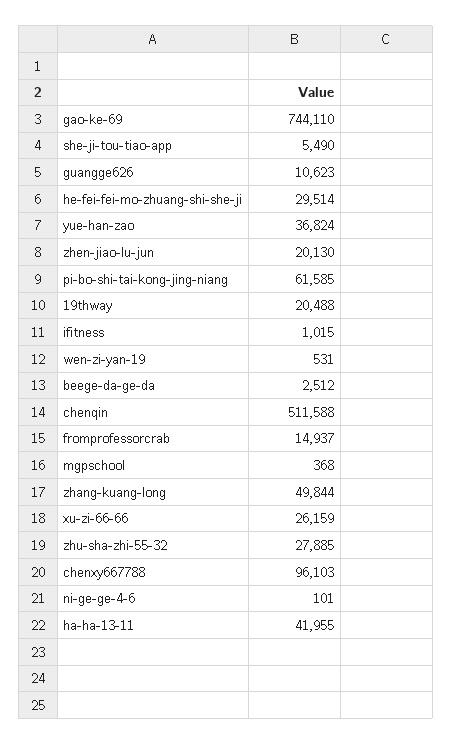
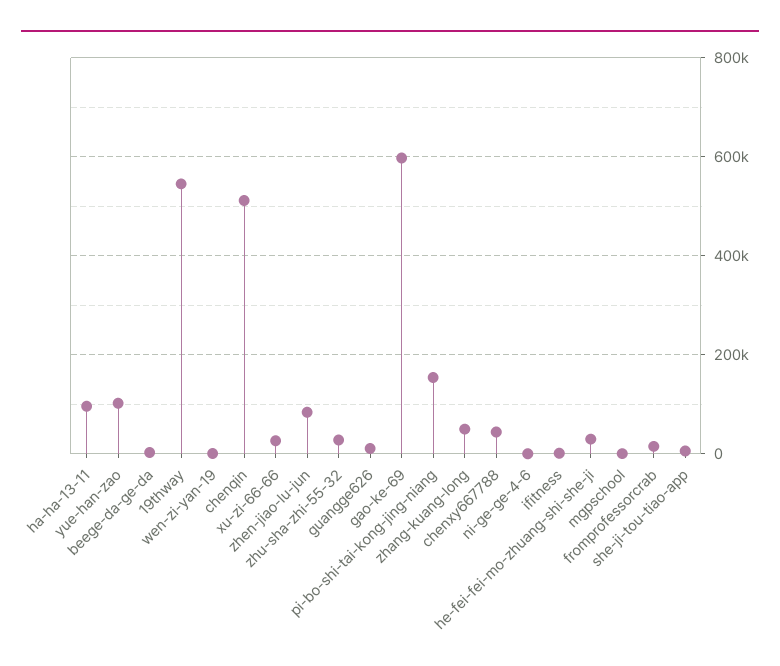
  {
-   "gao-ke-69": 744110,
+   "gao-ke-69": 600000,
    "she-ji-tou-tiao-app": 5490,
    "guangge626": 10623,
    "he-fei-fei-mo-zhuang-shi-she-ji": 29514,
-   "yue-han-zao": 36824,
+   "yue-han-zao": 100000,
-   "zhen-jiao-lu-jun": 20130,
+   "zhen-jiao-lu-jun": 80000,
-   "pi-bo-shi-tai-kong-jing-niang": 61585,
+   "pi-bo-shi-tai-kong-jing-niang": 160000,
-   "19thway": 20488,
+   "19thway": 540000,
    "ifitness": 1015,
    "wen-zi-yan-19": 531,
    "beege-da-ge-da": 2512,
    "chenqin": 511588,
    "fromprofessorcrab": 14937,
    "mgpschool": 368,
    "zhang-kuang-long": 49844,
    "xu-zi-66-66": 26159,
    "zhu-sha-zhi-55-32": 27885,
-   "chenxy667788": 96103,
+   "chenxy667788": 40000,
    "ni-ge-ge-4-6": 101,
-   "ha-ha-13-11": 41955
+   "ha-ha-13-11": 100000
  }

